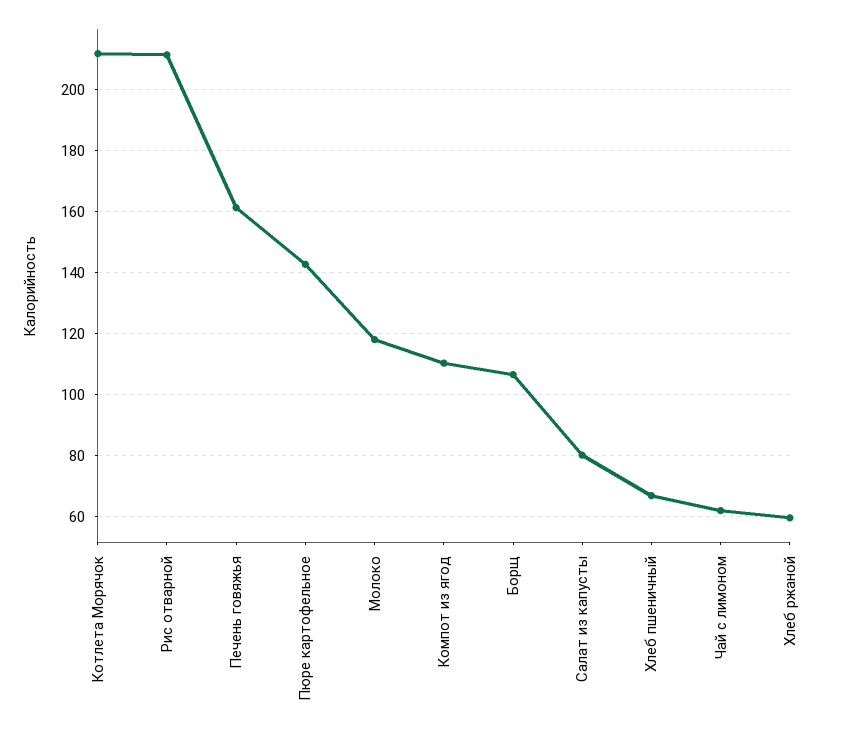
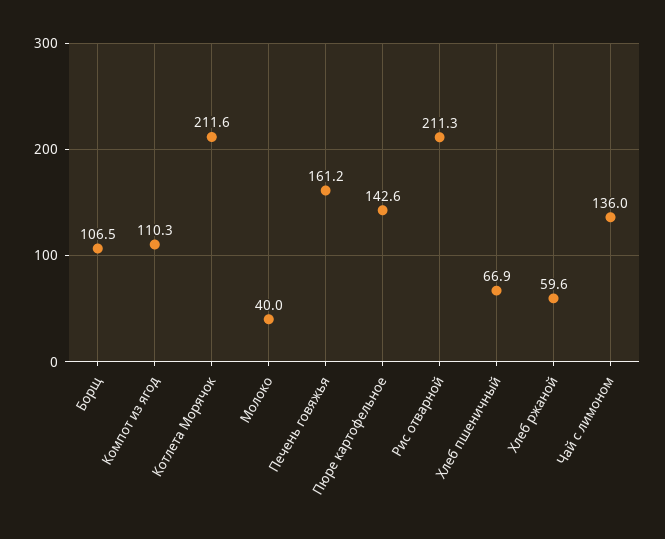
  {
    "Котлета Морячок": 211.6,
    "Рис отварной": 211.3,
    "Печень говяжья": 161.2,
    "Пюре картофельное": 142.6,
-   "Молоко": 118,
+   "Молоко": 40,
    "Компот из ягод": 110.3,
    "Борщ": 106.5,
-   "Салат из капусты": 80,
    "Хлеб пшеничный": 66.9,
-   "Чай с лимоном": 62,
+   "Чай с лимоном": 136,
    "Хлеб ржаной": 59.6
  }

